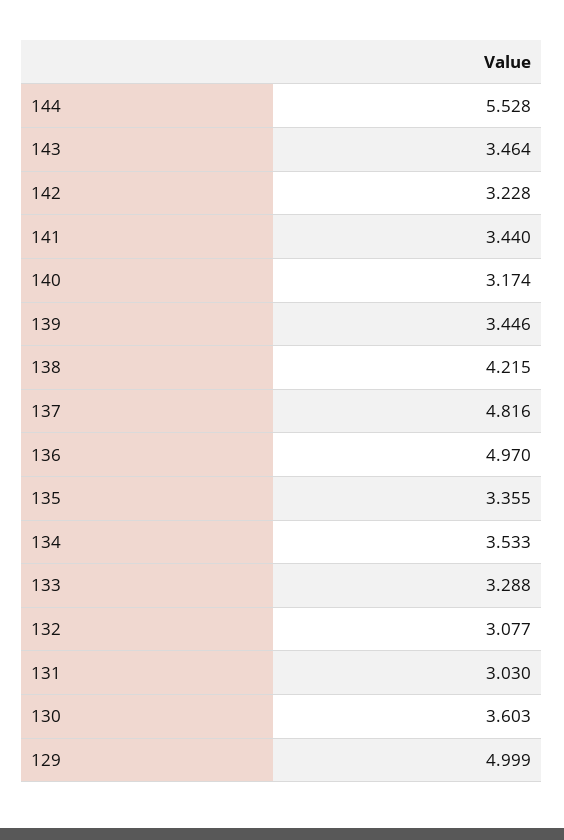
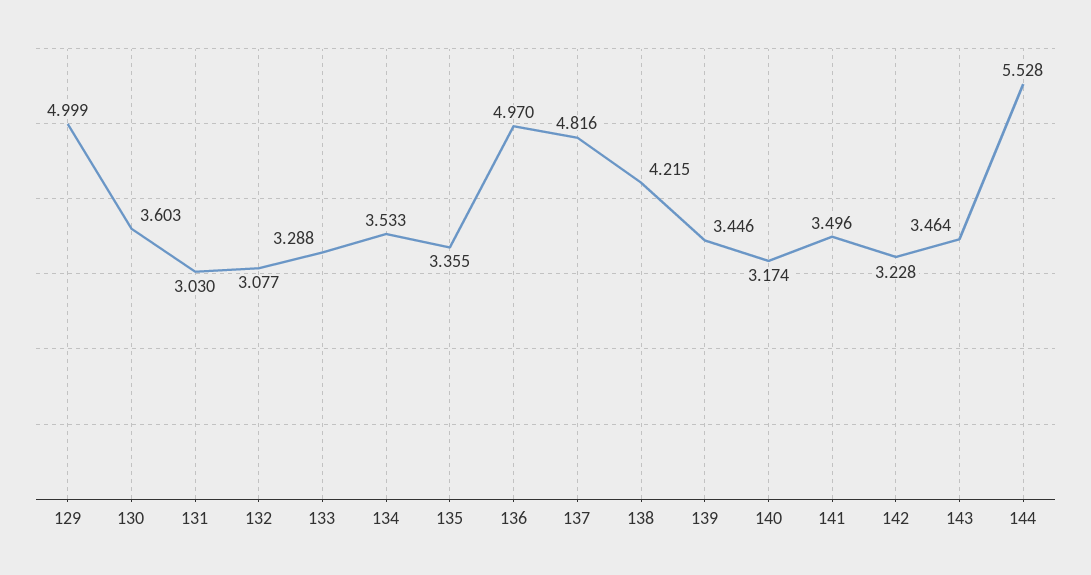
  {
    "144": 5.528,
    "143": 3.464,
    "142": 3.228,
-   "141": 3.44,
+   "141": 3.496,
    "140": 3.174,
    "139": 3.446,
    "138": 4.215,
    "137": 4.816,
    "136": 4.97,
    "135": 3.355,
    "134": 3.533,
    "133": 3.288,
    "132": 3.077,
    "131": 3.03,
    "130": 3.603,
    "129": 4.999
  }

